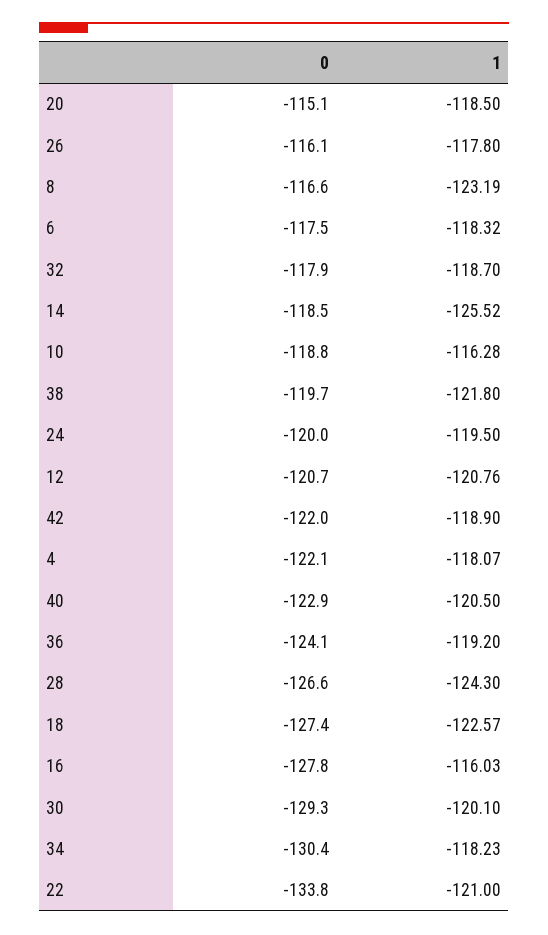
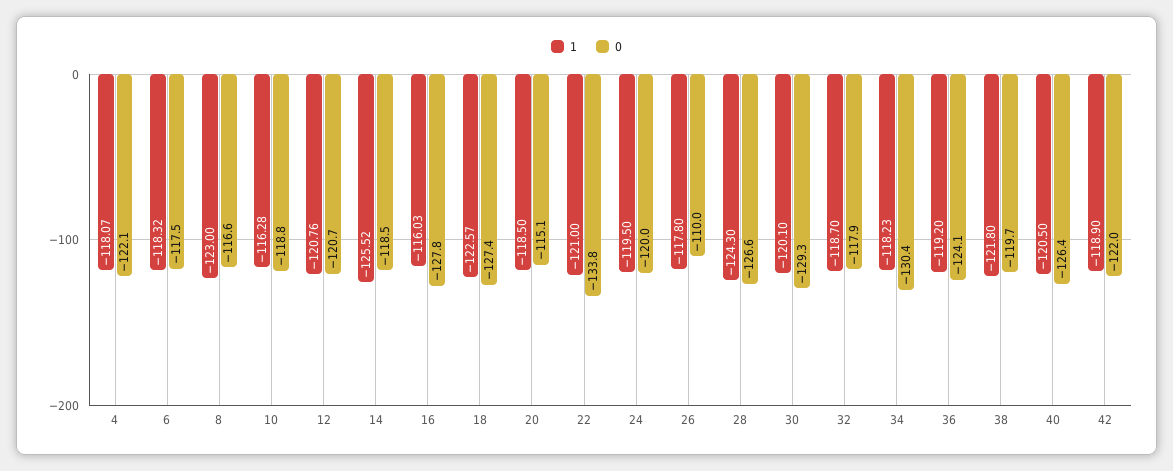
  {
    "0": {
      "20": -115.1,
-     "26": -116.1,
+     "26": -110,
      "8": -116.6,
      "6": -117.5,
      "32": -117.9,
      "14": -118.5,
      "10": -118.8,
      "38": -119.7,
      "24": -120,
      "12": -120.7,
      "42": -122,
      "4": -122.1,
-     "40": -122.9,
+     "40": -126.4,
      "36": -124.1,
      "28": -126.6,
      "18": -127.4,
      "16": -127.8,
      "30": -129.3,
      "34": -130.4,
      "22": -133.8
    },
    "1": {
      "20": -118.5,
      "26": -117.8,
-     "8": -123.19,
+     "8": -123,
      "6": -118.32,
      "32": -118.7,
      "14": -125.52,
      "10": -116.28,
      "38": -121.8,
      "24": -119.5,
      "12": -120.76,
      "42": -118.9,
      "4": -118.07,
      "40": -120.5,
      "36": -119.2,
      "28": -124.3,
      "18": -122.57,
      "16": -116.03,
      "30": -120.1,
      "34": -118.23,
      "22": -121
    }
  }

